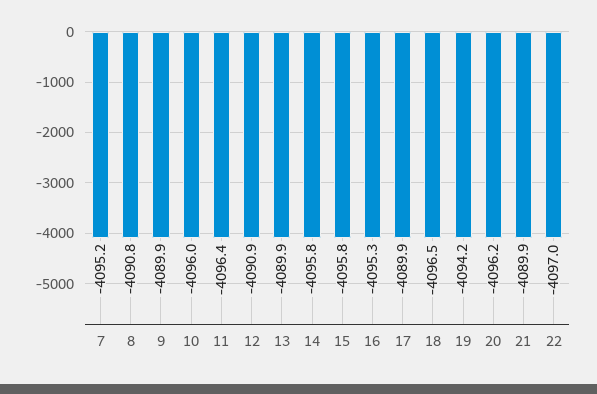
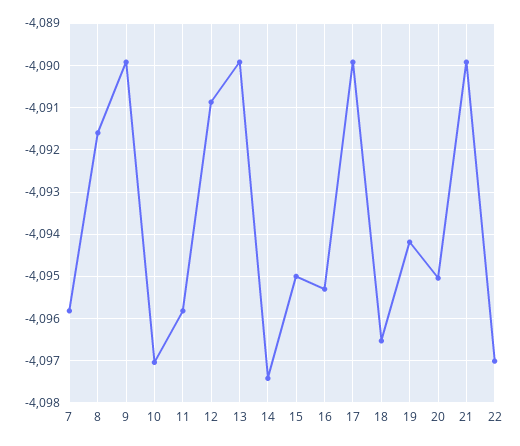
  {
-   "7": -4095.2,
+   "7": -4095.8,
-   "8": -4090.8,
+   "8": -4091.6,
    "9": -4089.9,
-   "10": -4096,
+   "10": -4097,
-   "11": -4096.4,
+   "11": -4095.8,
    "12": -4090.9,
    "13": -4089.9,
-   "14": -4095.8,
+   "14": -4097.4,
-   "15": -4095.8,
+   "15": -4095,
    "16": -4095.3,
    "17": -4089.9,
    "18": -4096.5,
    "19": -4094.2,
-   "20": -4096.2,
+   "20": -4095,
    "21": -4089.9,
    "22": -4097
  }

